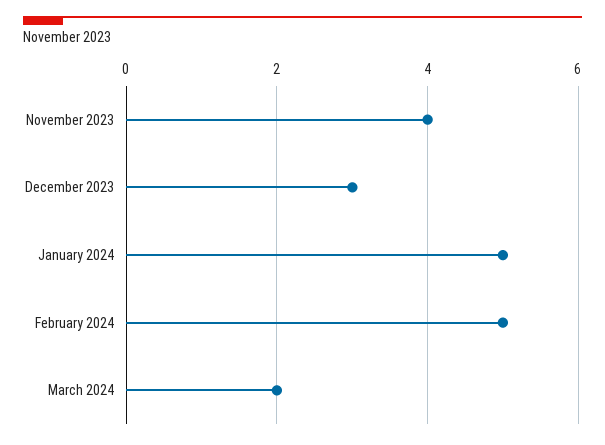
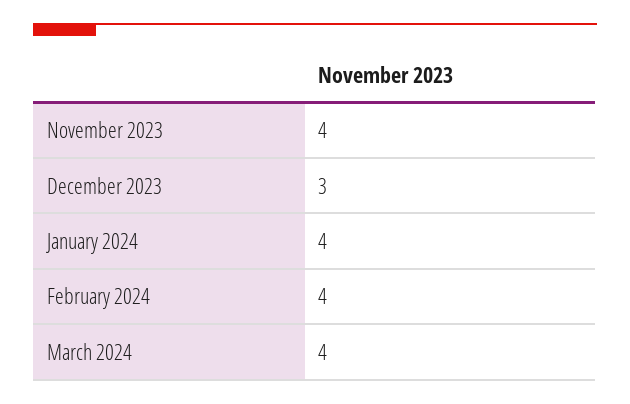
  {
    "November 2023": 4,
    "December 2023": 3,
-   "January 2024": 5,
+   "January 2024": 4,
-   "February 2024": 5,
+   "February 2024": 4,
-   "March 2024": 2
+   "March 2024": 4
  }

